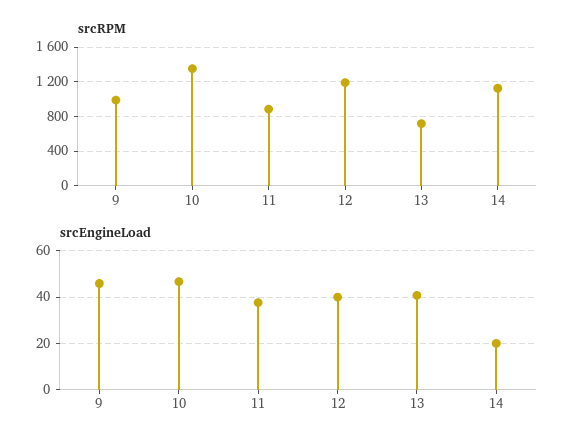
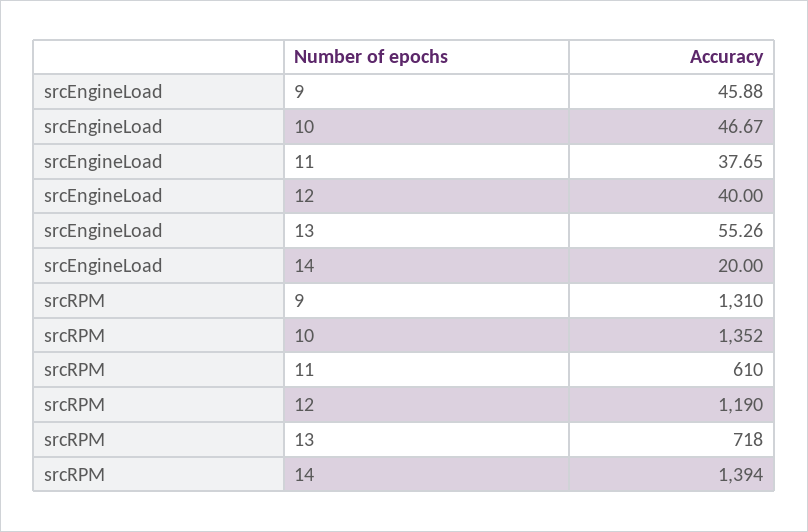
  {
    "srcRPM": {
-     "9": 1000,
+     "9": 1310,
      "10": 1352,
-     "11": 900,
+     "11": 610,
      "12": 1190,
      "13": 718,
-     "14": 1100
+     "14": 1394
    },
    "srcEngineLoad": {
      "9": 45.88,
      "10": 46.67,
      "11": 37.65,
      "12": 40,
-     "13": 40,
+     "13": 55.26,
      "14": 20
    }
  }

